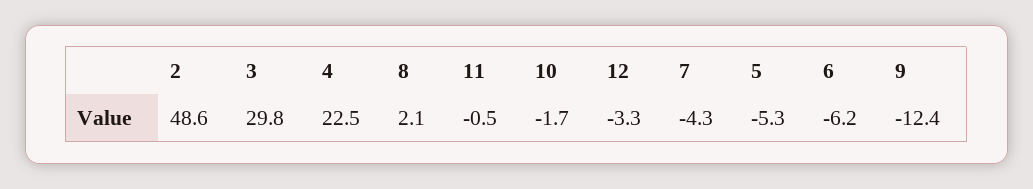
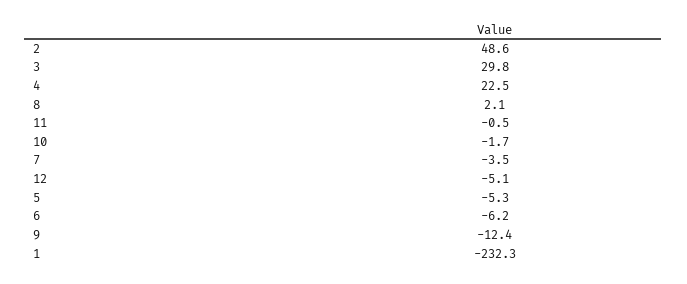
  {
    "2": 48.6,
    "3": 29.8,
    "4": 22.5,
    "8": 2.1,
    "11": -0.5,
    "10": -1.7,
-   "12": -3.3,
+   "12": -5.1,
-   "7": -4.3,
+   "7": -3.5,
    "5": -5.3,
    "6": -6.2,
-   "9": -12.4
+   "9": -12.4,
+   "1": -232.3
  }

